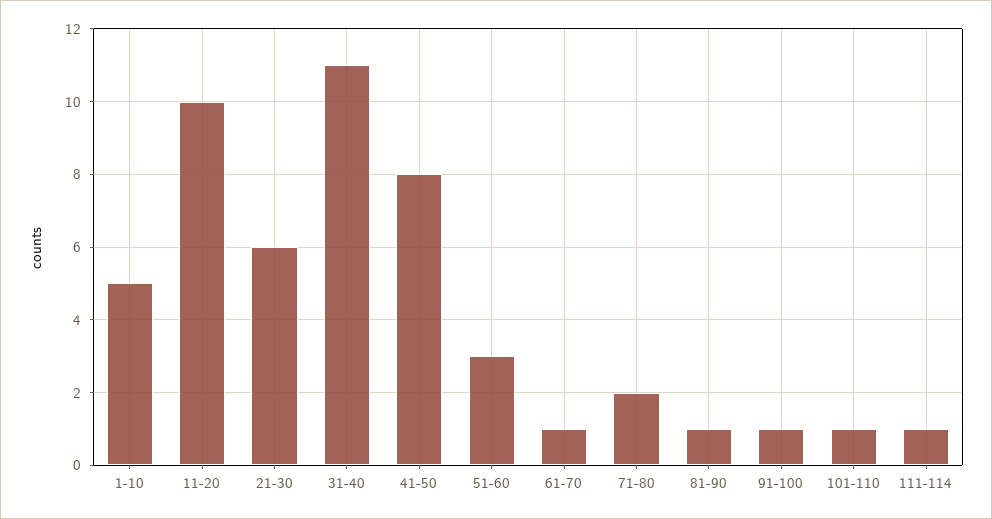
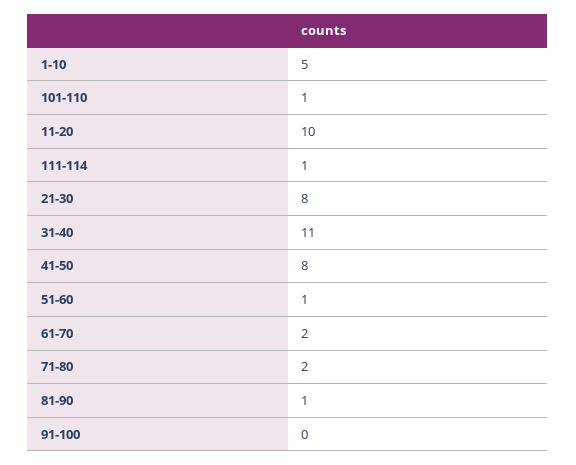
  {
    "1-10": 5,
    "11-20": 10,
-   "21-30": 6,
+   "21-30": 8,
    "31-40": 11,
    "41-50": 8,
-   "51-60": 3,
+   "51-60": 1,
-   "61-70": 1,
+   "61-70": 2,
    "71-80": 2,
    "81-90": 1,
-   "91-100": 1,
+   "91-100": 0,
    "101-110": 1,
    "111-114": 1
  }

